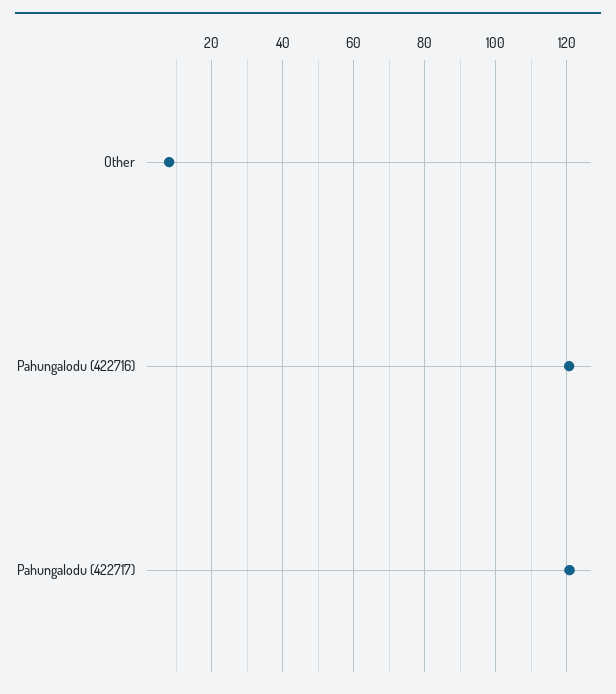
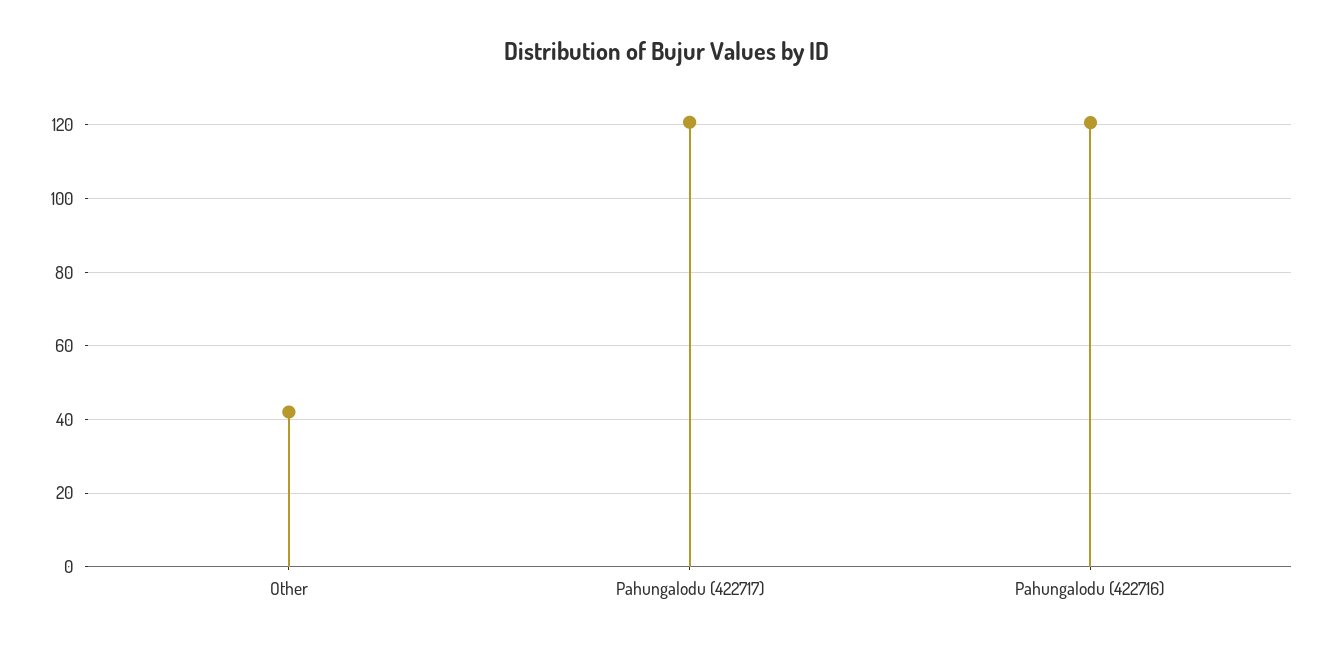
  {
-   "Other": 8,
+   "Other": 42,
    "Pahungalodu (422716)": 120,
    "Pahungalodu (422717)": 120
  }

